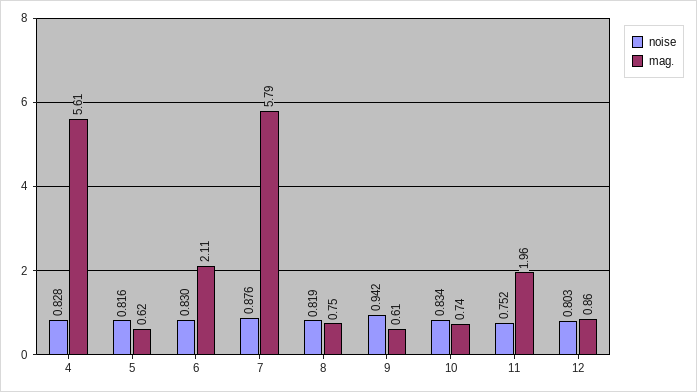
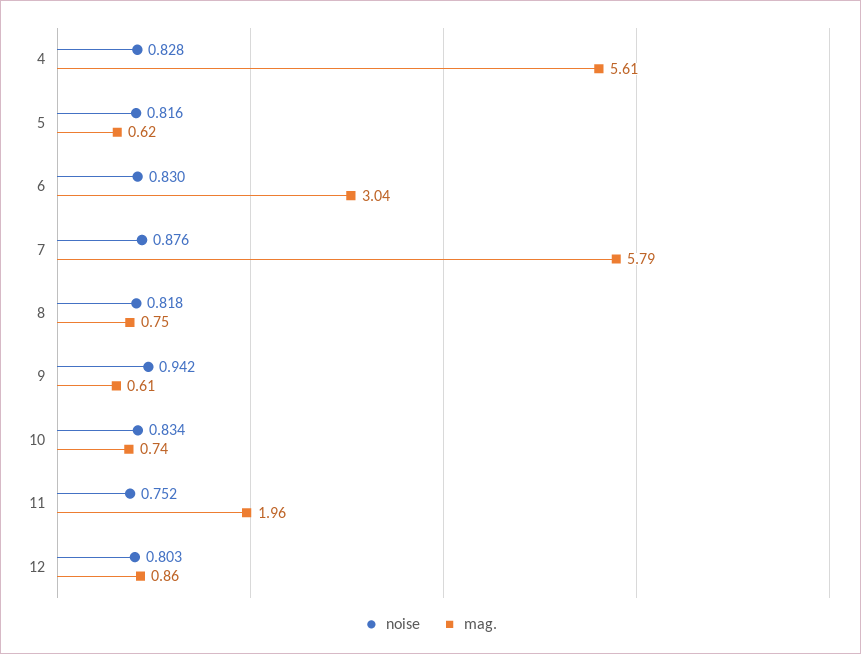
  {
    "noise": {
      "4": 0.828,
      "5": 0.816,
      "6": 0.83,
      "7": 0.876,
-     "8": 0.819,
+     "8": 0.818,
      "9": 0.942,
      "10": 0.834,
      "11": 0.752,
      "12": 0.803
    },
    "mag.": {
      "4": 5.61,
      "5": 0.62,
-     "6": 2.11,
+     "6": 3.04,
      "7": 5.79,
      "8": 0.75,
      "9": 0.61,
      "10": 0.74,
      "11": 1.96,
      "12": 0.86
    }
  }

